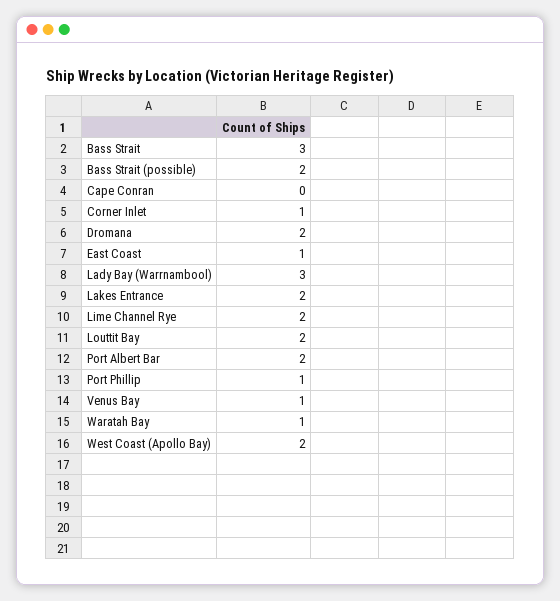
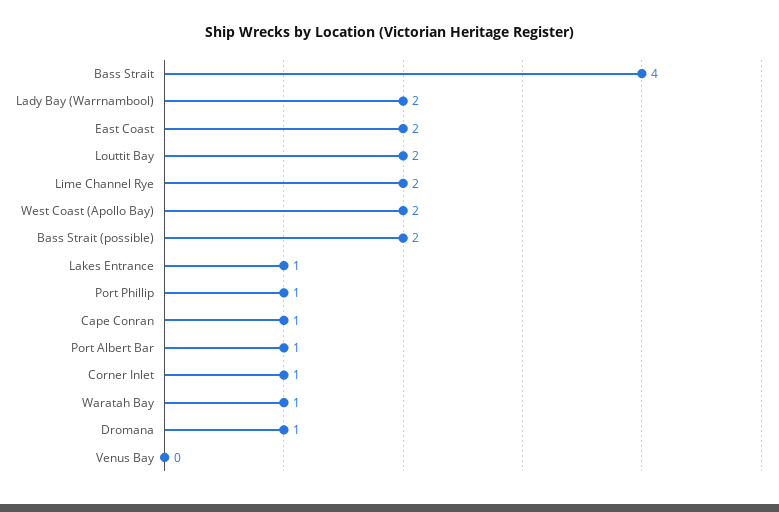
  {
-   "Bass Strait": 3,
+   "Bass Strait": 4,
    "Bass Strait (possible)": 2,
-   "Cape Conran": 0,
+   "Cape Conran": 1,
    "Corner Inlet": 1,
-   "Dromana": 2,
+   "Dromana": 1,
-   "East Coast": 1,
+   "East Coast": 2,
-   "Lady Bay (Warrnambool)": 3,
+   "Lady Bay (Warrnambool)": 2,
-   "Lakes Entrance": 2,
+   "Lakes Entrance": 1,
    "Lime Channel Rye": 2,
    "Louttit Bay": 2,
-   "Port Albert Bar": 2,
+   "Port Albert Bar": 1,
    "Port Phillip": 1,
-   "Venus Bay": 1,
+   "Venus Bay": 0,
    "Waratah Bay": 1,
    "West Coast (Apollo Bay)": 2
  }

